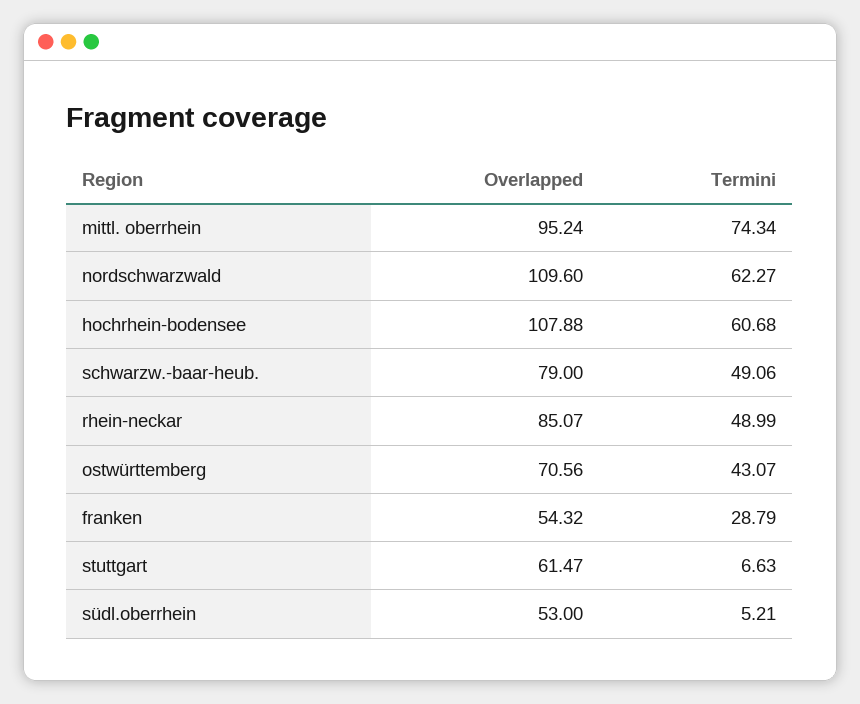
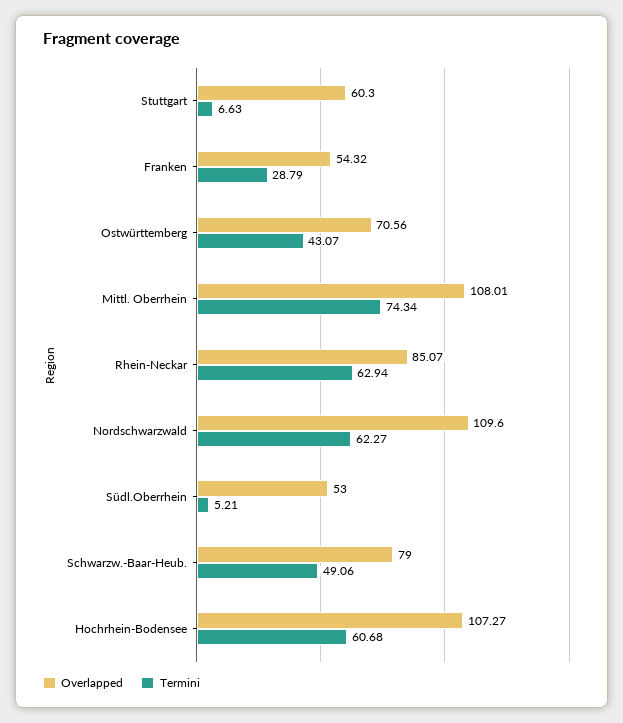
  {
    "Overlapped": {
-     "mittl. oberrhein": 95.24,
+     "mittl. oberrhein": 108.01,
      "nordschwarzwald": 109.6,
-     "hochrhein-bodensee": 107.88,
+     "hochrhein-bodensee": 107.27,
      "schwarzw.-baar-heub.": 79,
      "rhein-neckar": 85.07,
      "ostwürttemberg": 70.56,
      "franken": 54.32,
-     "stuttgart": 61.47,
+     "stuttgart": 60.3,
      "südl.oberrhein": 53
    },
    "Termini": {
      "mittl. oberrhein": 74.34,
      "nordschwarzwald": 62.27,
      "hochrhein-bodensee": 60.68,
      "schwarzw.-baar-heub.": 49.06,
-     "rhein-neckar": 48.99,
+     "rhein-neckar": 62.94,
      "ostwürttemberg": 43.07,
      "franken": 28.79,
      "stuttgart": 6.63,
      "südl.oberrhein": 5.21
    }
  }

